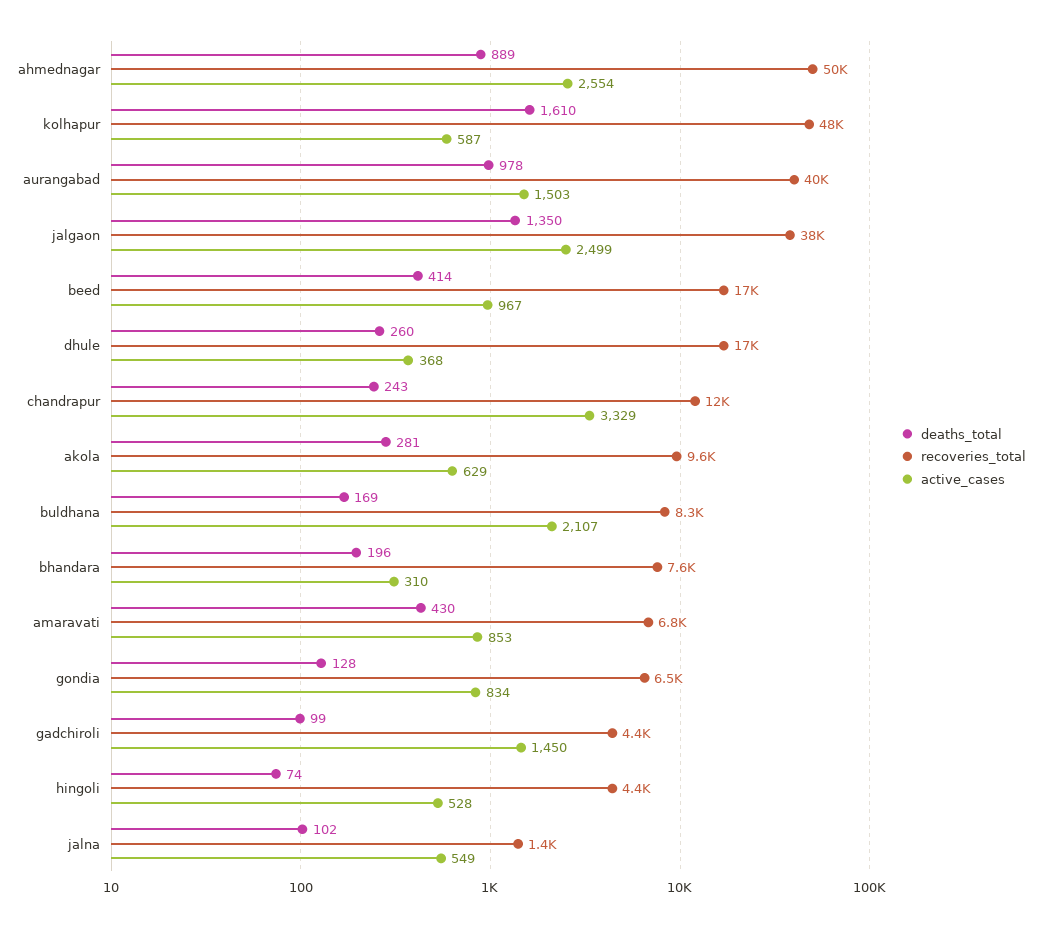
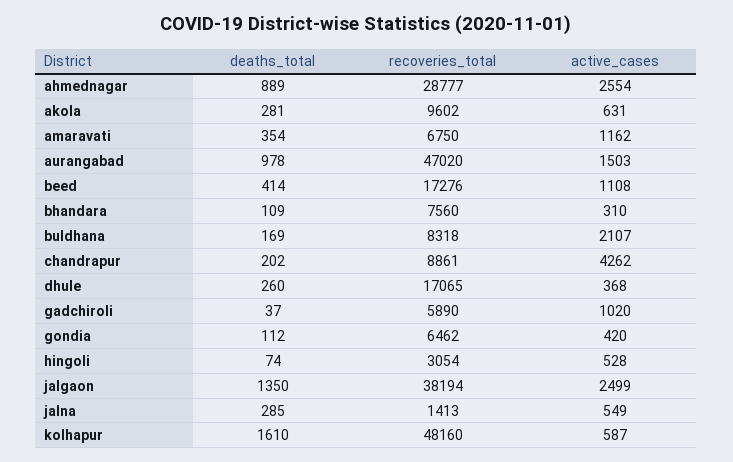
  {
    "deaths_total": {
      "ahmednagar": 889,
      "kolhapur": 1610,
      "aurangabad": 978,
      "jalgaon": 1350,
      "beed": 414,
      "dhule": 260,
-     "chandrapur": 243,
+     "chandrapur": 202,
      "akola": 281,
      "buldhana": 169,
-     "bhandara": 196,
+     "bhandara": 109,
-     "amaravati": 430,
+     "amaravati": 354,
-     "gondia": 128,
+     "gondia": 112,
-     "gadchiroli": 99,
+     "gadchiroli": 37,
      "hingoli": 74,
-     "jalna": 102
+     "jalna": 285
    },
    "recoveries_total": {
-     "ahmednagar": 50000,
+     "ahmednagar": 28777,
      "kolhapur": 48160,
-     "aurangabad": 40000,
+     "aurangabad": 47020,
      "jalgaon": 38194,
      "beed": 17276,
      "dhule": 17065,
-     "chandrapur": 12000,
+     "chandrapur": 8861,
      "akola": 9602,
      "buldhana": 8318,
      "bhandara": 7560,
      "amaravati": 6750,
      "gondia": 6462,
-     "gadchiroli": 4400,
+     "gadchiroli": 5890,
-     "hingoli": 4400,
+     "hingoli": 3054,
      "jalna": 1413
    },
    "active_cases": {
      "ahmednagar": 2554,
      "kolhapur": 587,
      "aurangabad": 1503,
      "jalgaon": 2499,
-     "beed": 967,
+     "beed": 1108,
      "dhule": 368,
-     "chandrapur": 3329,
+     "chandrapur": 4262,
-     "akola": 629,
+     "akola": 631,
      "buldhana": 2107,
      "bhandara": 310,
-     "amaravati": 853,
+     "amaravati": 1162,
-     "gondia": 834,
+     "gondia": 420,
-     "gadchiroli": 1450,
+     "gadchiroli": 1020,
      "hingoli": 528,
      "jalna": 549
    }
  }

